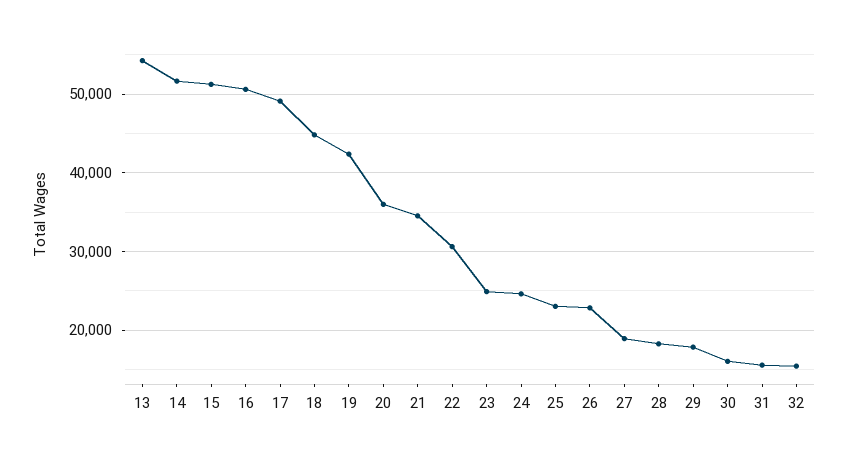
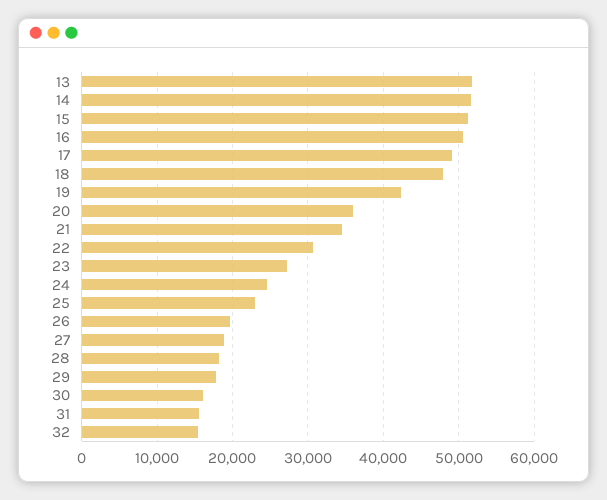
  {
-   "13": 54000,
+   "13": 52000,
    "14": 52000,
    "15": 51000,
    "16": 51000,
    "17": 49000,
-   "18": 45000,
+   "18": 48000,
    "19": 42000,
    "20": 36000,
    "21": 35000,
    "22": 31000,
-   "23": 25000,
+   "23": 27000,
    "24": 25000,
    "25": 23000,
-   "26": 23000,
+   "26": 20000,
    "27": 19000,
    "28": 18000,
    "29": 18000,
    "30": 16000,
    "31": 16000,
    "32": 15000
  }

